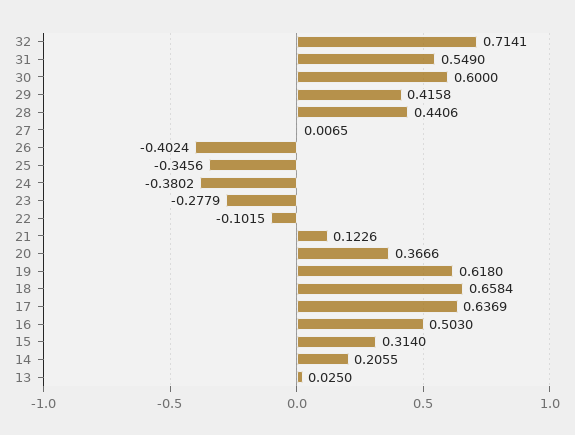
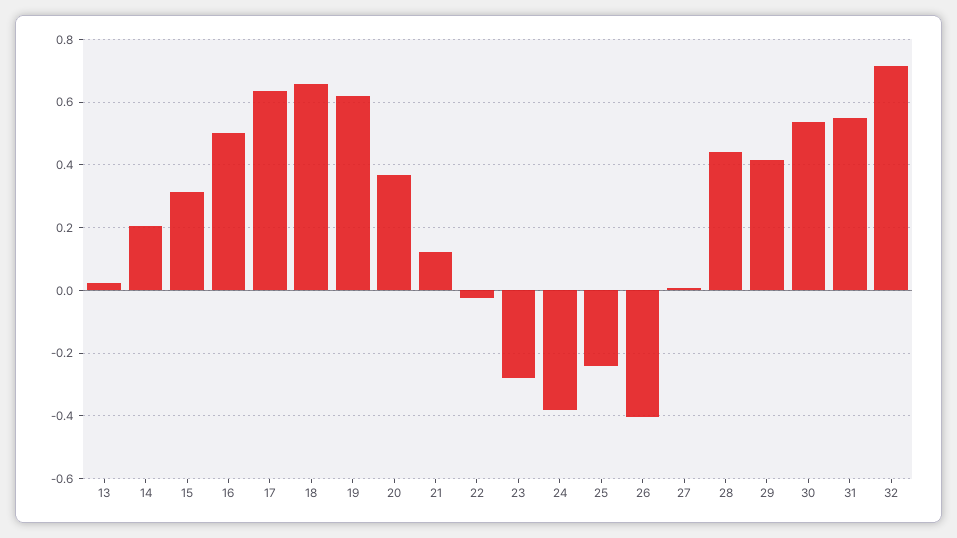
  {
    "32": 0.7141,
    "31": 0.549,
-   "30": 0.6,
+   "30": 0.54,
    "29": 0.4158,
    "28": 0.4406,
    "27": 0.0065,
    "26": -0.4024,
-   "25": -0.3456,
+   "25": -0.24,
    "24": -0.3802,
    "23": -0.2779,
-   "22": -0.1015,
+   "22": -0.02,
    "21": 0.1226,
    "20": 0.3666,
    "19": 0.618,
    "18": 0.6584,
    "17": 0.6369,
    "16": 0.503,
    "15": 0.314,
    "14": 0.2055,
    "13": 0.025
  }

